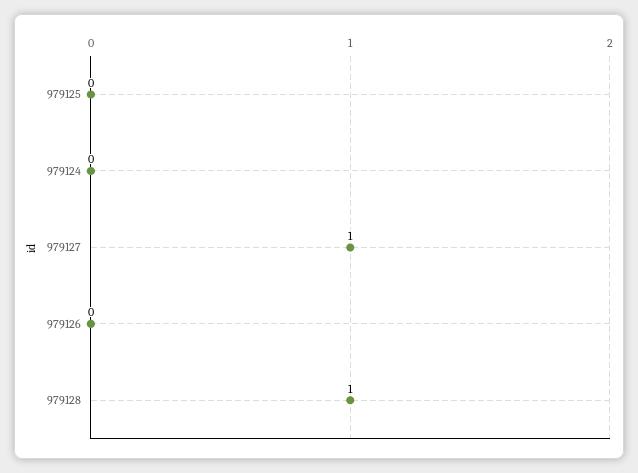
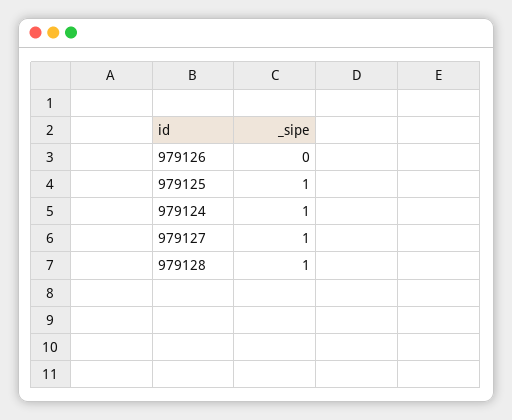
  {
-   "979125": 0,
+   "979125": 1,
-   "979124": 0,
+   "979124": 1,
    "979127": 1,
    "979126": 0,
    "979128": 1
  }

